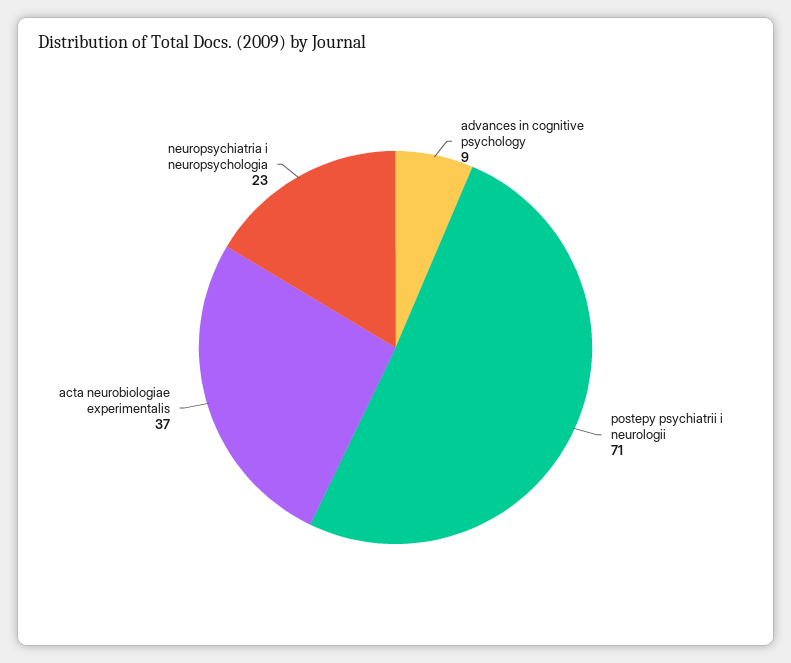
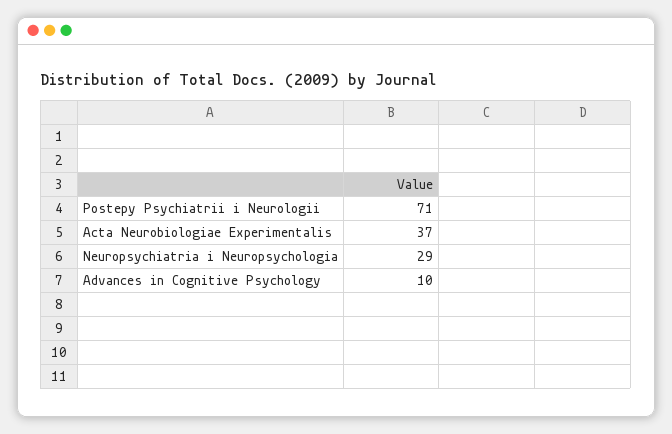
  {
-   "advances in cognitive psychology": 9,
+   "advances in cognitive psychology": 10,
    "postepy psychiatrii i neurologii": 71,
    "acta neurobiologiae experimentalis": 37,
-   "neuropsychiatria i neuropsychologia": 23
+   "neuropsychiatria i neuropsychologia": 29
  }

